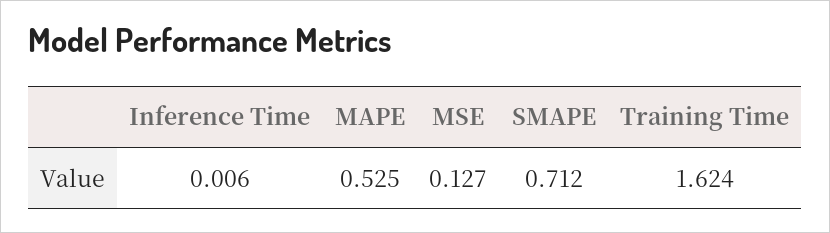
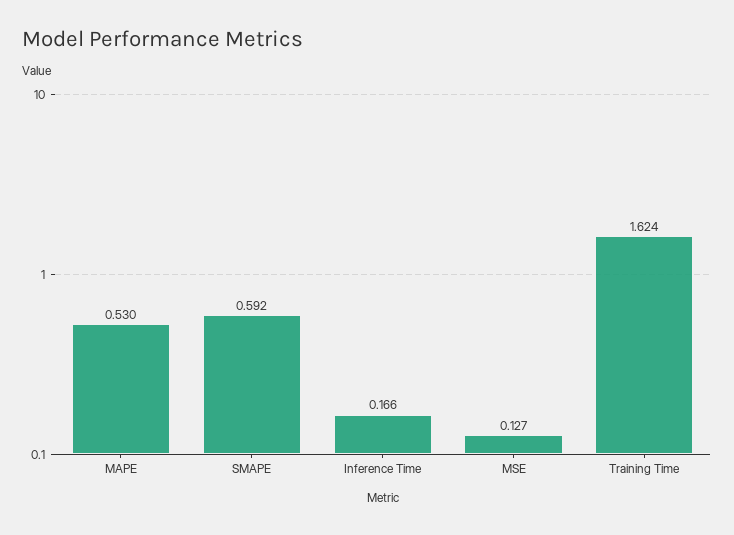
  {
-   "Inference Time": 0.006,
+   "Inference Time": 0.166,
-   "MAPE": 0.525,
+   "MAPE": 0.53,
    "MSE": 0.127,
-   "SMAPE": 0.712,
+   "SMAPE": 0.592,
    "Training Time": 1.624
  }

